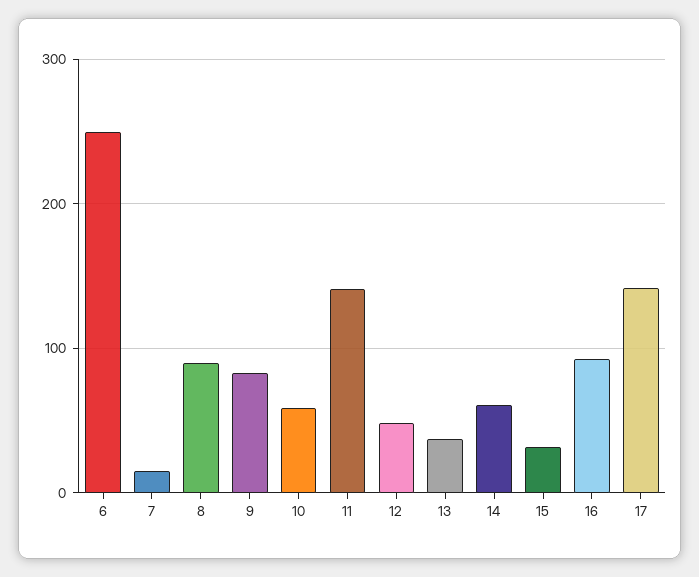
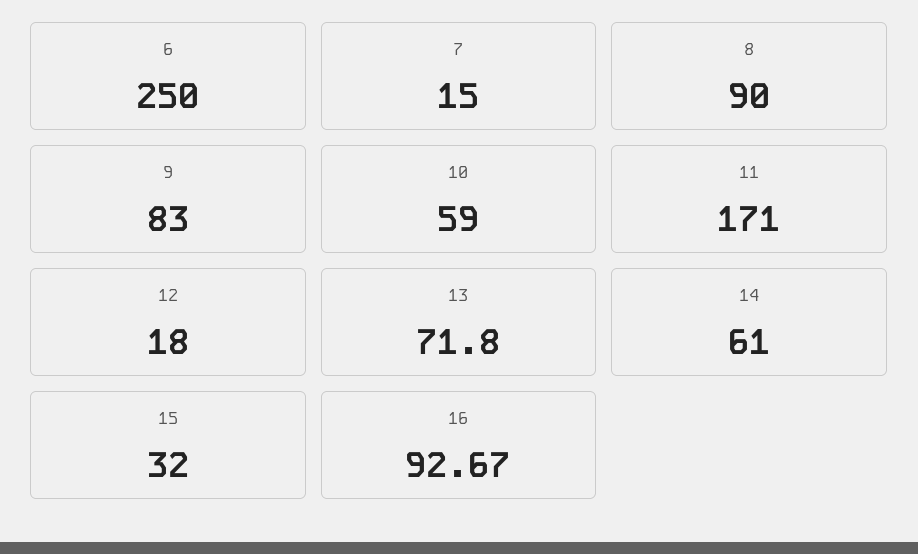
  {
    "6": 250,
    "7": 15,
    "8": 90,
    "9": 83,
    "10": 59,
-   "11": 140,
+   "11": 171,
-   "12": 50,
+   "12": 18,
-   "13": 40,
+   "13": 71.8,
    "14": 61,
    "15": 32,
-   "16": 92.67,
+   "16": 92.67
-   "17": 140
  }

